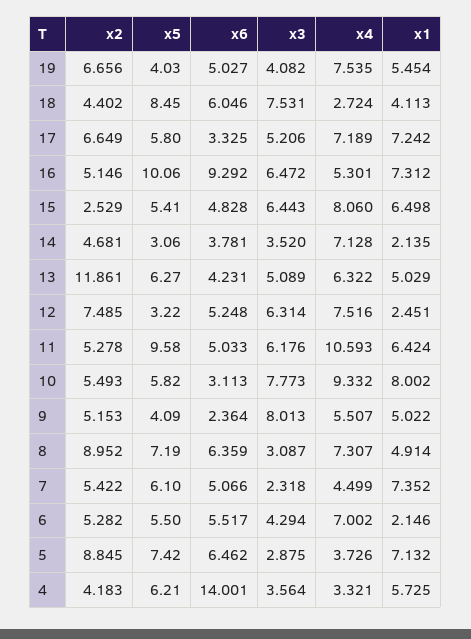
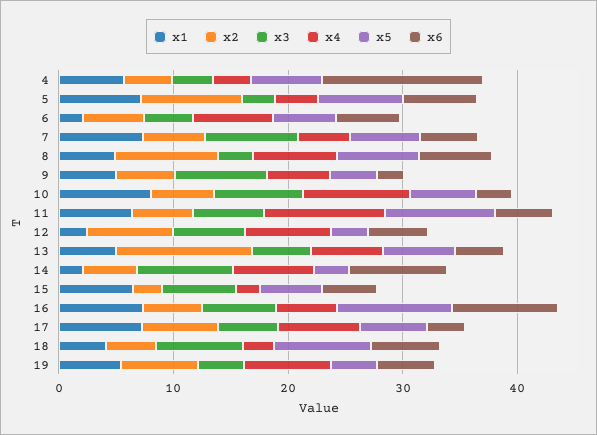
  {
    "x2": {
      "19": 6.656,
      "18": 4.402,
      "17": 6.649,
      "16": 5.146,
      "15": 2.529,
      "14": 4.681,
      "13": 11.861,
      "12": 7.485,
      "11": 5.278,
      "10": 5.493,
      "9": 5.153,
      "8": 8.952,
      "7": 5.422,
      "6": 5.282,
      "5": 8.845,
      "4": 4.183
    },
    "x5": {
      "19": 4.03,
      "18": 8.45,
      "17": 5.8,
      "16": 10.06,
      "15": 5.41,
      "14": 3.06,
      "13": 6.27,
      "12": 3.22,
      "11": 9.58,
      "10": 5.82,
      "9": 4.09,
      "8": 7.19,
      "7": 6.1,
      "6": 5.5,
      "5": 7.42,
      "4": 6.21
    },
    "x6": {
      "19": 5.027,
      "18": 6.046,
      "17": 3.325,
      "16": 9.292,
      "15": 4.828,
-     "14": 3.781,
+     "14": 8,
      "13": 4.231,
      "12": 5.248,
      "11": 5.033,
      "10": 3.113,
      "9": 2.364,
      "8": 6.359,
      "7": 5.066,
      "6": 5.517,
      "5": 6.462,
      "4": 14.001
    },
    "x3": {
      "19": 4.082,
      "18": 7.531,
      "17": 5.206,
      "16": 6.472,
      "15": 6.443,
-     "14": 3.52,
+     "14": 8,
      "13": 5.089,
      "12": 6.314,
      "11": 6.176,
      "10": 7.773,
      "9": 8.013,
      "8": 3.087,
-     "7": 2.318,
+     "7": 8,
      "6": 4.294,
      "5": 2.875,
      "4": 3.564
    },
    "x4": {
      "19": 7.535,
      "18": 2.724,
      "17": 7.189,
      "16": 5.301,
-     "15": 8.06,
+     "15": 2,
      "14": 7.128,
      "13": 6.322,
      "12": 7.516,
      "11": 10.593,
      "10": 9.332,
      "9": 5.507,
      "8": 7.307,
      "7": 4.499,
      "6": 7.002,
      "5": 3.726,
      "4": 3.321
    },
    "x1": {
      "19": 5.454,
      "18": 4.113,
      "17": 7.242,
      "16": 7.312,
      "15": 6.498,
      "14": 2.135,
      "13": 5.029,
      "12": 2.451,
      "11": 6.424,
      "10": 8.002,
      "9": 5.022,
      "8": 4.914,
      "7": 7.352,
      "6": 2.146,
      "5": 7.132,
      "4": 5.725
    }
  }

